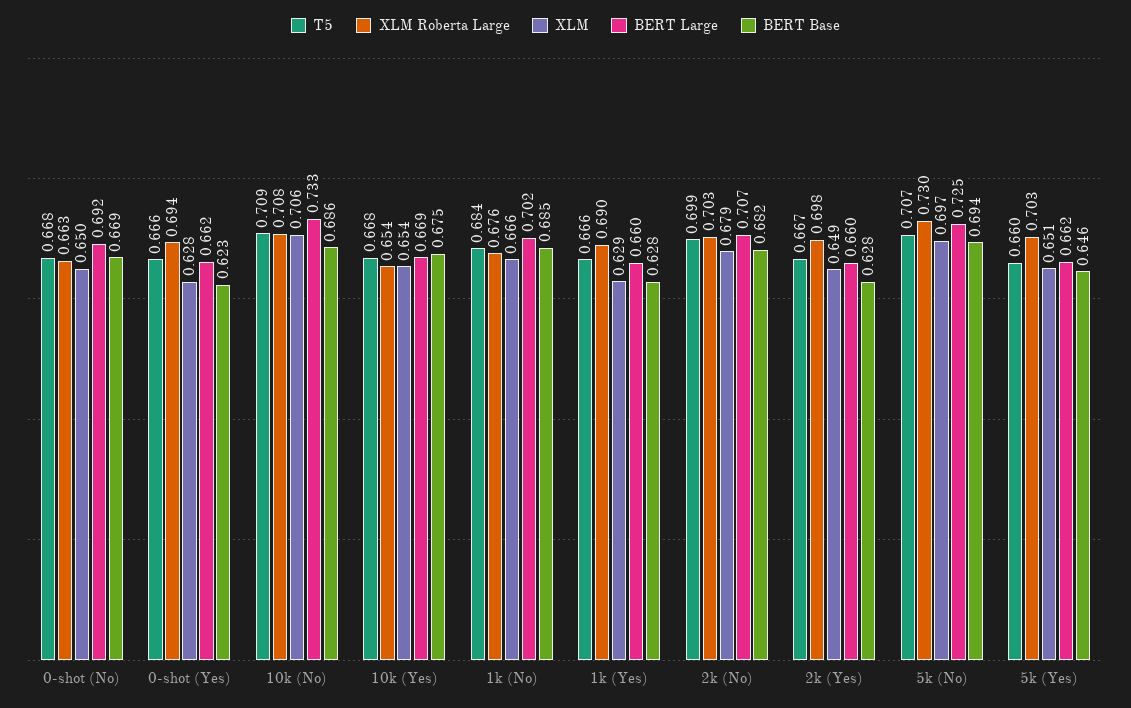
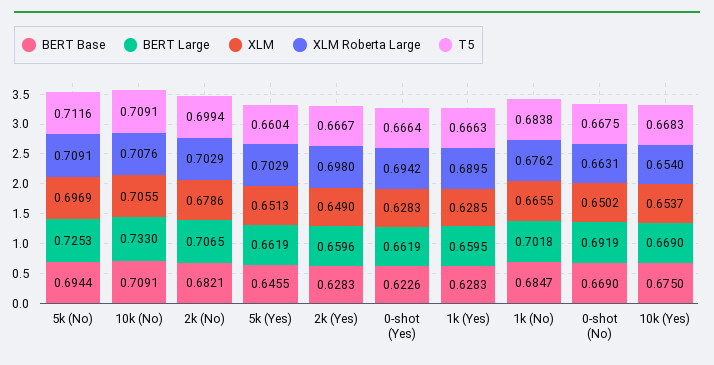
  {
    "T5": {
      "0-shot (No)": 0.6675,
      "0-shot (Yes)": 0.6664,
      "10k (No)": 0.7091,
      "10k (Yes)": 0.6683,
      "1k (No)": 0.6838,
      "1k (Yes)": 0.6663,
      "2k (No)": 0.6994,
      "2k (Yes)": 0.6667,
-     "5k (No)": 0.707,
+     "5k (No)": 0.7116,
      "5k (Yes)": 0.6604
    },
    "XLM Roberta Large": {
      "0-shot (No)": 0.6631,
      "0-shot (Yes)": 0.6942,
      "10k (No)": 0.7076,
      "10k (Yes)": 0.654,
      "1k (No)": 0.6762,
      "1k (Yes)": 0.6895,
      "2k (No)": 0.7029,
      "2k (Yes)": 0.698,
-     "5k (No)": 0.73,
+     "5k (No)": 0.7091,
      "5k (Yes)": 0.7029
    },
    "XLM": {
      "0-shot (No)": 0.6502,
      "0-shot (Yes)": 0.6283,
      "10k (No)": 0.7055,
      "10k (Yes)": 0.6537,
      "1k (No)": 0.6655,
      "1k (Yes)": 0.6285,
      "2k (No)": 0.6786,
      "2k (Yes)": 0.649,
      "5k (No)": 0.6969,
      "5k (Yes)": 0.6513
    },
    "BERT Large": {
      "0-shot (No)": 0.6919,
      "0-shot (Yes)": 0.6619,
      "10k (No)": 0.733,
      "10k (Yes)": 0.669,
      "1k (No)": 0.7018,
      "1k (Yes)": 0.6595,
      "2k (No)": 0.7065,
      "2k (Yes)": 0.6596,
      "5k (No)": 0.7253,
      "5k (Yes)": 0.6619
    },
    "BERT Base": {
      "0-shot (No)": 0.669,
      "0-shot (Yes)": 0.6226,
-     "10k (No)": 0.686,
+     "10k (No)": 0.7091,
      "10k (Yes)": 0.675,
      "1k (No)": 0.6847,
      "1k (Yes)": 0.6283,
      "2k (No)": 0.6821,
      "2k (Yes)": 0.6283,
      "5k (No)": 0.6944,
      "5k (Yes)": 0.6455
    }
  }

